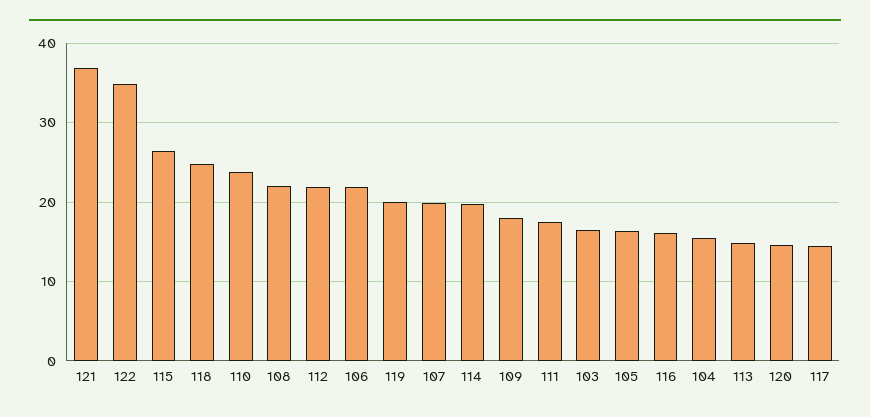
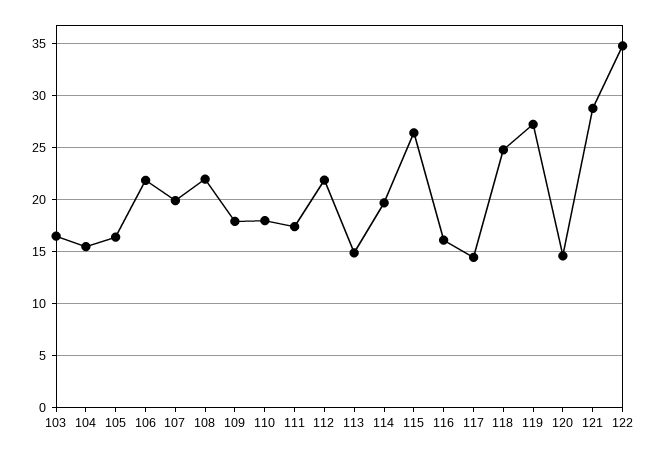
  {
-   "121": 37,
+   "121": 29,
    "122": 35,
    "115": 26,
    "118": 25,
-   "110": 24,
+   "110": 18,
    "108": 22,
    "112": 22,
    "106": 22,
-   "119": 20,
+   "119": 27,
    "107": 20,
    "114": 20,
    "109": 18,
    "111": 17,
    "103": 17,
    "105": 16,
    "116": 16,
    "104": 16,
    "113": 15,
    "120": 15,
    "117": 14
  }

